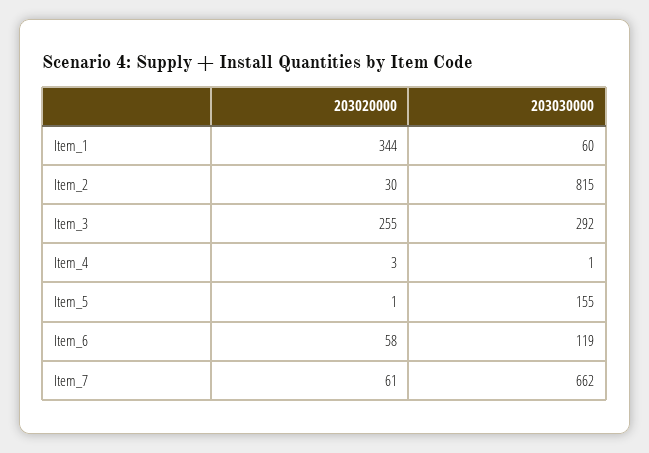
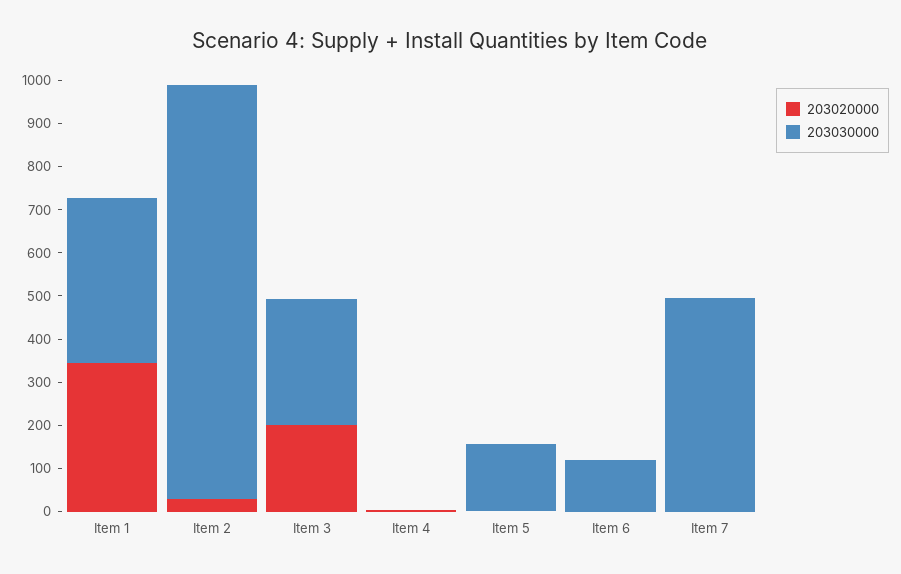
  {
    "203020000": {
      "Item_1": 344,
      "Item_2": 30,
-     "Item_3": 255,
+     "Item_3": 200,
      "Item_4": 3,
      "Item_5": 1,
-     "Item_6": 58,
+     "Item_6": 0,
-     "Item_7": 61
+     "Item_7": 0
    },
    "203030000": {
-     "Item_1": 60,
+     "Item_1": 380,
-     "Item_2": 815,
+     "Item_2": 960,
      "Item_3": 292,
      "Item_4": 1,
      "Item_5": 155,
      "Item_6": 119,
-     "Item_7": 662
+     "Item_7": 500
    }
  }

